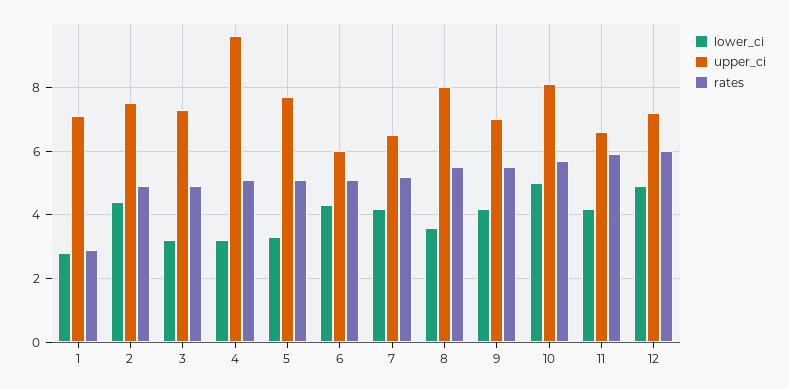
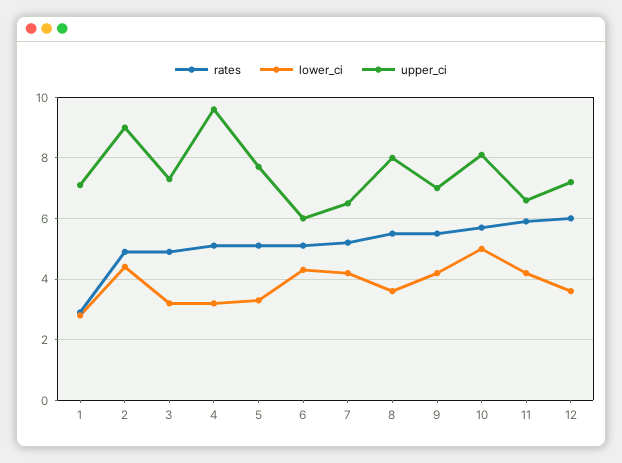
  {
    "lower_ci": {
      "1": 3,
      "2": 4.5,
      "3": 3,
      "4": 3,
      "5": 3.5,
      "6": 4.5,
      "7": 4,
      "8": 3.5,
      "9": 4,
      "10": 5,
      "11": 4,
-     "12": 5
+     "12": 3.5
    },
    "upper_ci": {
      "1": 7,
-     "2": 7.5,
+     "2": 9,
      "3": 7.5,
      "4": 9.5,
      "5": 7.5,
      "6": 6,
      "7": 6.5,
      "8": 8,
      "9": 7,
      "10": 8,
      "11": 6.5,
      "12": 7
    },
    "rates": {
      "1": 3,
      "2": 5,
      "3": 5,
      "4": 5,
      "5": 5,
      "6": 5,
      "7": 5,
      "8": 5.5,
      "9": 5.5,
      "10": 5.5,
      "11": 6,
      "12": 6
    }
  }

